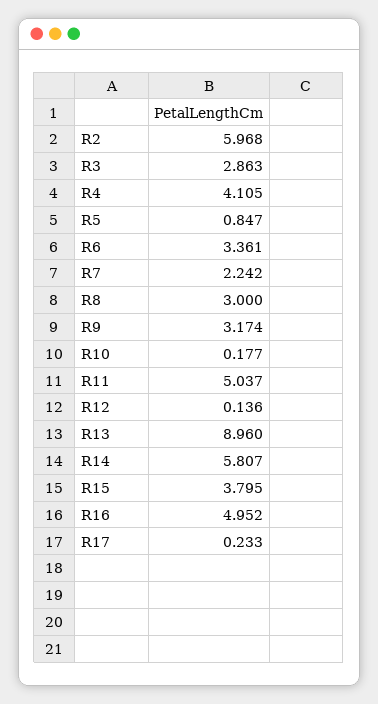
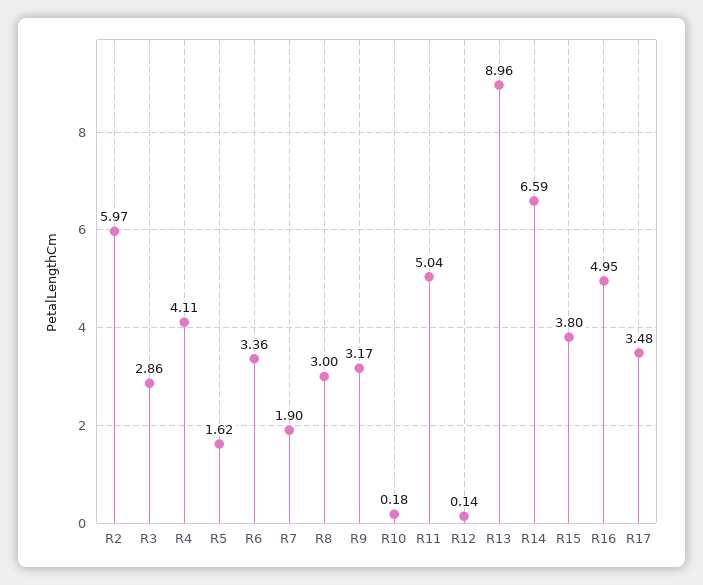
  {
    "R2": 5.968,
    "R3": 2.863,
    "R4": 4.105,
-   "R5": 0.847,
+   "R5": 1.62,
    "R6": 3.361,
-   "R7": 2.242,
+   "R7": 1.9,
    "R8": 3,
    "R9": 3.174,
    "R10": 0.177,
    "R11": 5.037,
    "R12": 0.136,
    "R13": 8.96,
-   "R14": 5.807,
+   "R14": 6.59,
    "R15": 3.795,
    "R16": 4.952,
-   "R17": 0.233
+   "R17": 3.48
  }

